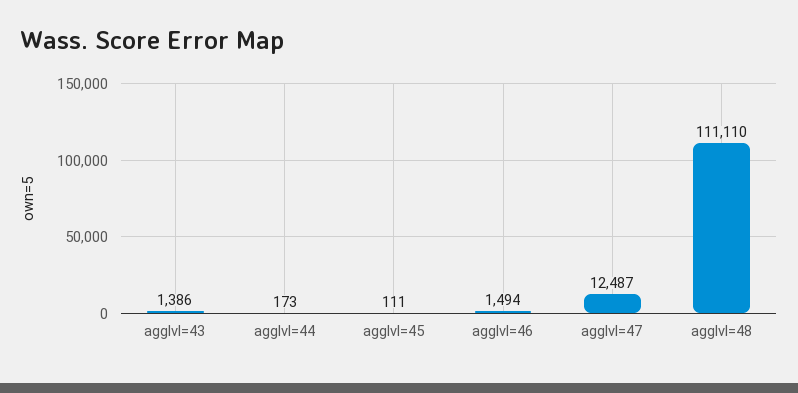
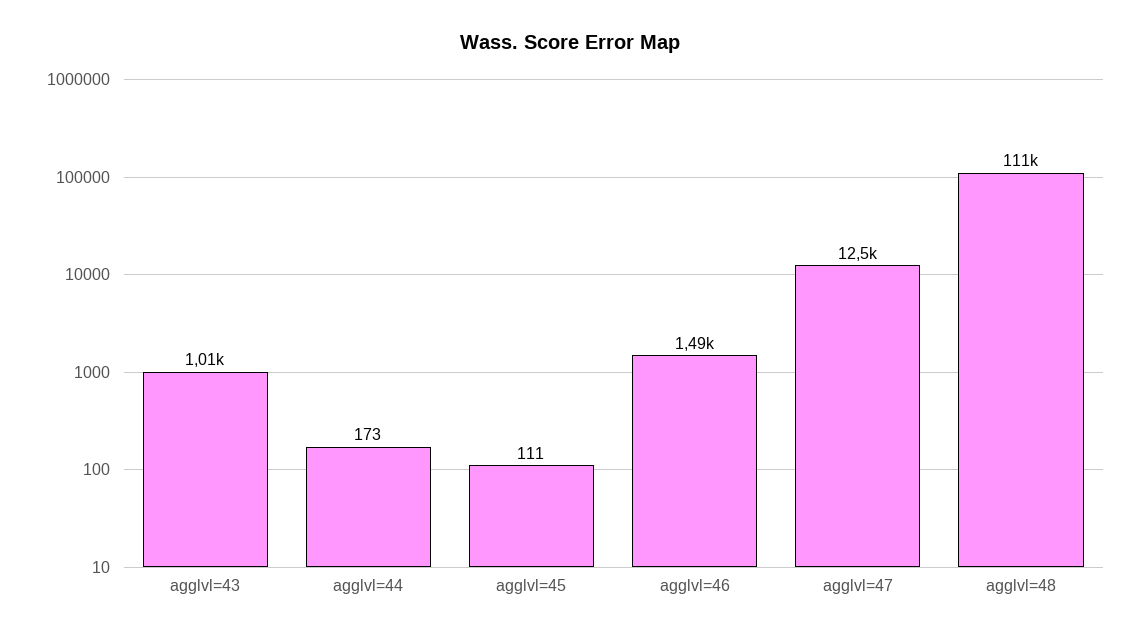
  {
-   "agglvl=43": 1386,
+   "agglvl=43": 1010,
    "agglvl=44": 173,
    "agglvl=45": 111,
    "agglvl=46": 1494,
    "agglvl=47": 12487,
    "agglvl=48": 111110
  }

